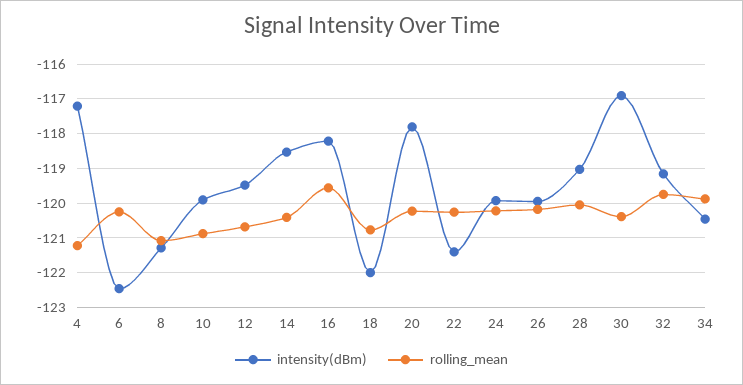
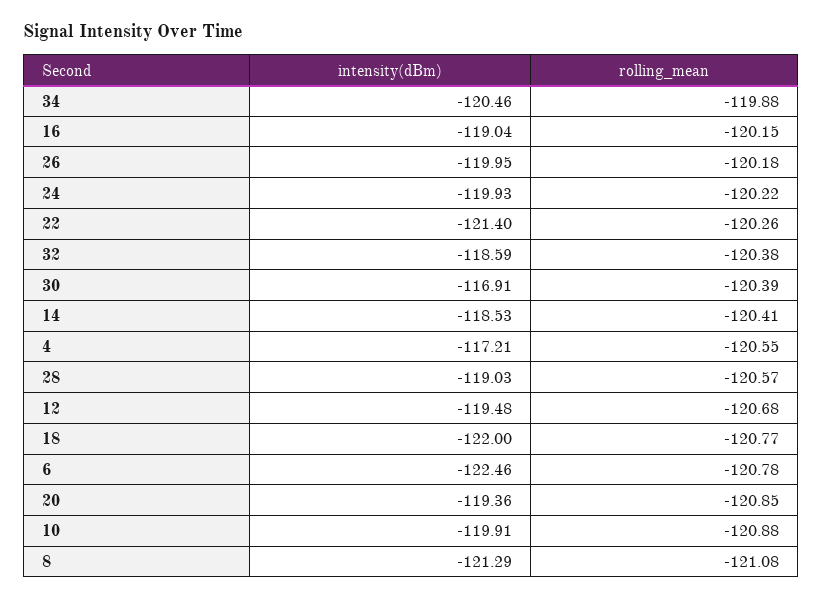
  {
    "intensity(dBm)": {
      "4": -117.21,
      "6": -122.46,
      "8": -121.29,
      "10": -119.91,
      "12": -119.48,
      "14": -118.53,
-     "16": -118.2,
+     "16": -119.04,
      "18": -122,
-     "20": -117.8,
+     "20": -119.36,
      "22": -121.4,
      "24": -119.93,
      "26": -119.95,
      "28": -119.03,
      "30": -116.91,
-     "32": -119.2,
+     "32": -118.59,
      "34": -120.46
    },
    "rolling_mean": {
-     "4": -121.2,
+     "4": -120.55,
-     "6": -120.2,
+     "6": -120.78,
      "8": -121.08,
      "10": -120.88,
      "12": -120.68,
      "14": -120.41,
-     "16": -119.6,
+     "16": -120.15,
      "18": -120.77,
-     "20": -120.2,
+     "20": -120.85,
      "22": -120.26,
      "24": -120.22,
      "26": -120.18,
-     "28": -120,
+     "28": -120.57,
      "30": -120.39,
-     "32": -119.8,
+     "32": -120.38,
      "34": -119.88
    }
  }

